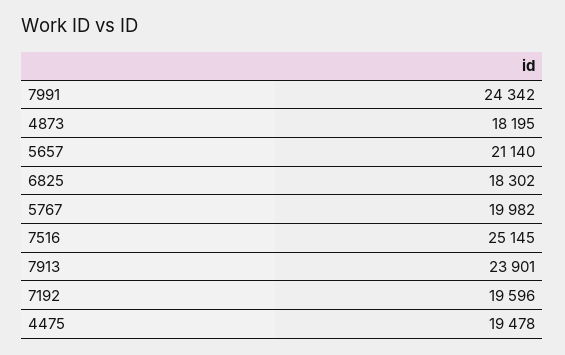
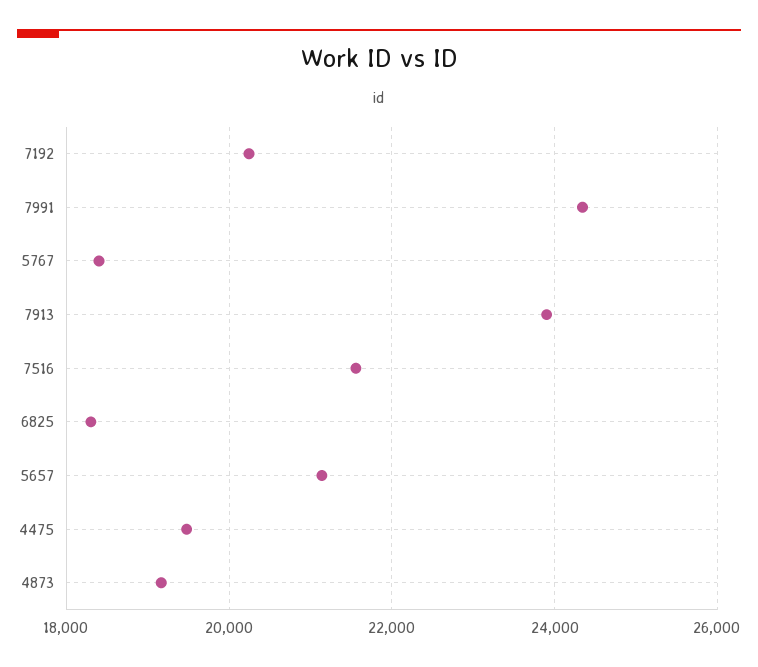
  {
    "7991": 24342,
-   "4873": 18195,
+   "4873": 19200,
    "5657": 21140,
    "6825": 18302,
-   "5767": 19982,
+   "5767": 18400,
-   "7516": 25145,
+   "7516": 21600,
    "7913": 23901,
-   "7192": 19596,
+   "7192": 20200,
    "4475": 19478
  }

